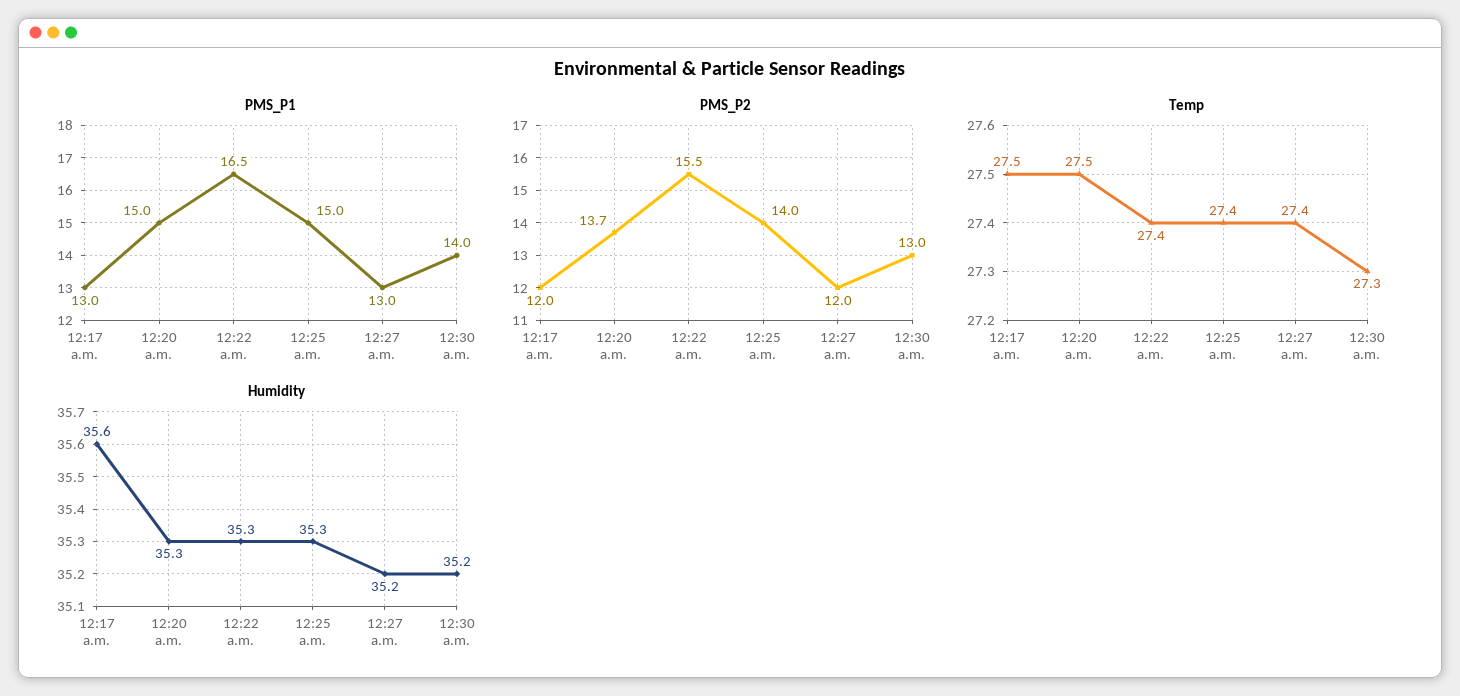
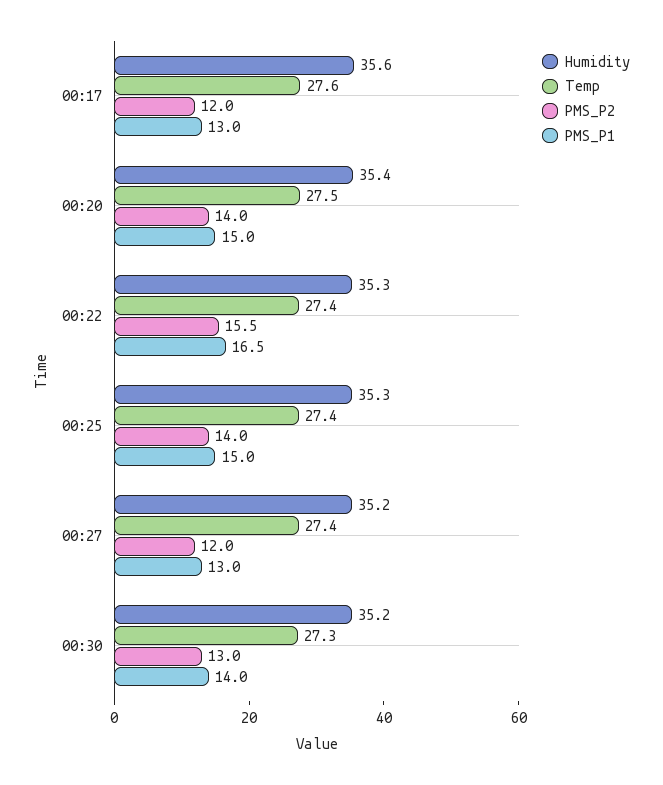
  {
    "PMS_P1": {
      "12:17 a.m.": 13,
      "12:20 a.m.": 15,
      "12:22 a.m.": 16.5,
      "12:25 a.m.": 15,
      "12:27 a.m.": 13,
      "12:30 a.m.": 14
    },
    "PMS_P2": {
      "12:17 a.m.": 12,
-     "12:20 a.m.": 13.7,
+     "12:20 a.m.": 14,
      "12:22 a.m.": 15.5,
      "12:25 a.m.": 14,
      "12:27 a.m.": 12,
      "12:30 a.m.": 13
    },
    "Temp": {
-     "12:17 a.m.": 27.5,
+     "12:17 a.m.": 27.6,
      "12:20 a.m.": 27.5,
      "12:22 a.m.": 27.4,
      "12:25 a.m.": 27.4,
      "12:27 a.m.": 27.4,
      "12:30 a.m.": 27.3
    },
    "Humidity": {
      "12:17 a.m.": 35.6,
-     "12:20 a.m.": 35.3,
+     "12:20 a.m.": 35.4,
      "12:22 a.m.": 35.3,
      "12:25 a.m.": 35.3,
      "12:27 a.m.": 35.2,
      "12:30 a.m.": 35.2
    }
  }

